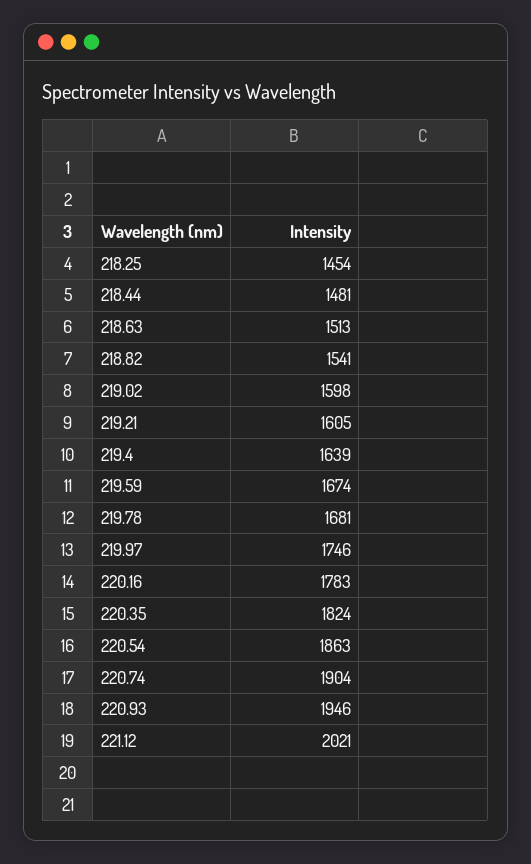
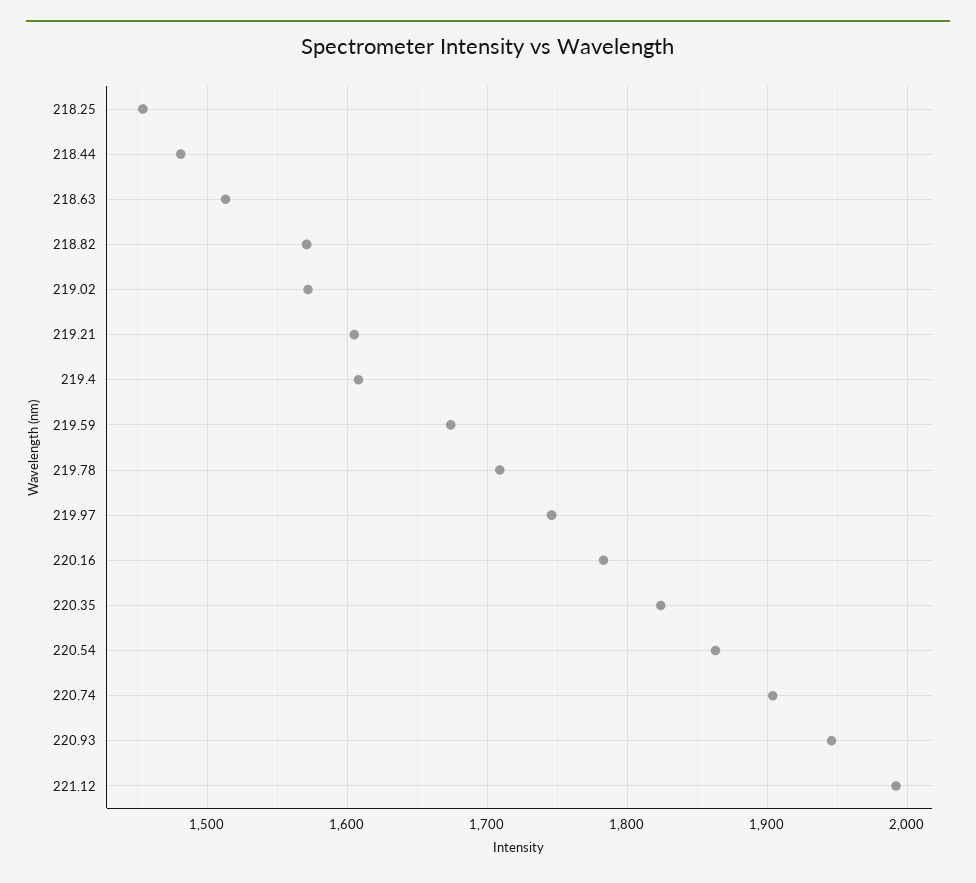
  {
    "218.25": 1454,
    "218.44": 1481,
    "218.63": 1513,
-   "218.82": 1541,
+   "218.82": 1570,
-   "219.02": 1598,
+   "219.02": 1570,
    "219.21": 1605,
-   "219.4": 1639,
+   "219.4": 1610,
    "219.59": 1674,
-   "219.78": 1681,
+   "219.78": 1710,
    "219.97": 1746,
    "220.16": 1783,
    "220.35": 1824,
    "220.54": 1863,
    "220.74": 1904,
    "220.93": 1946,
-   "221.12": 2021
+   "221.12": 1990
  }

